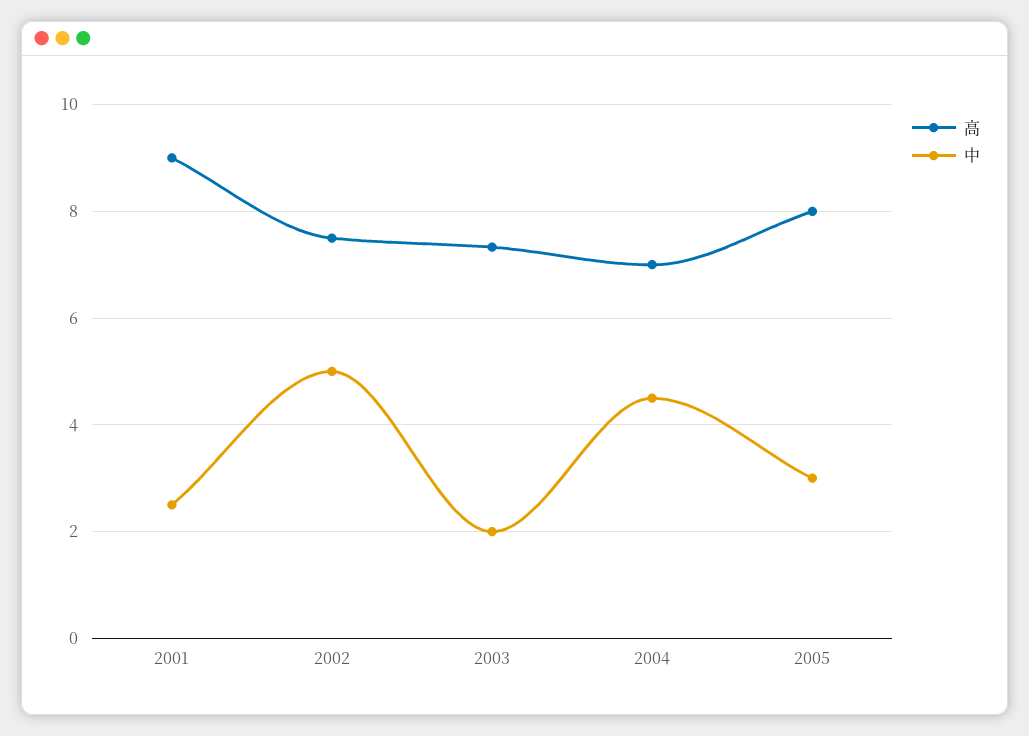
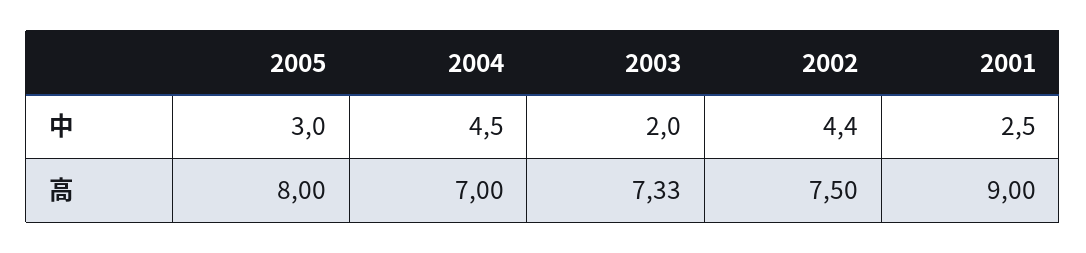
  {
    "高": {
      "2001": 9,
      "2002": 7.5,
      "2003": 7.33,
      "2004": 7,
      "2005": 8
    },
    "中": {
      "2001": 2.5,
-     "2002": 5,
+     "2002": 4.4,
      "2003": 2,
      "2004": 4.5,
      "2005": 3
    }
  }

